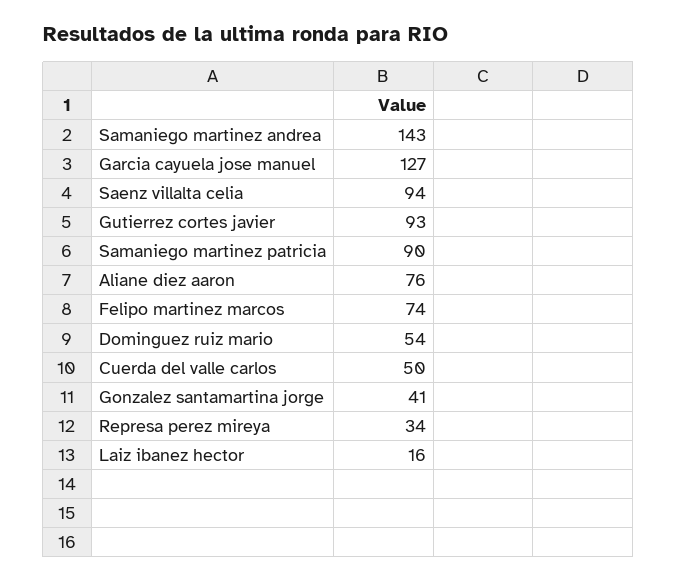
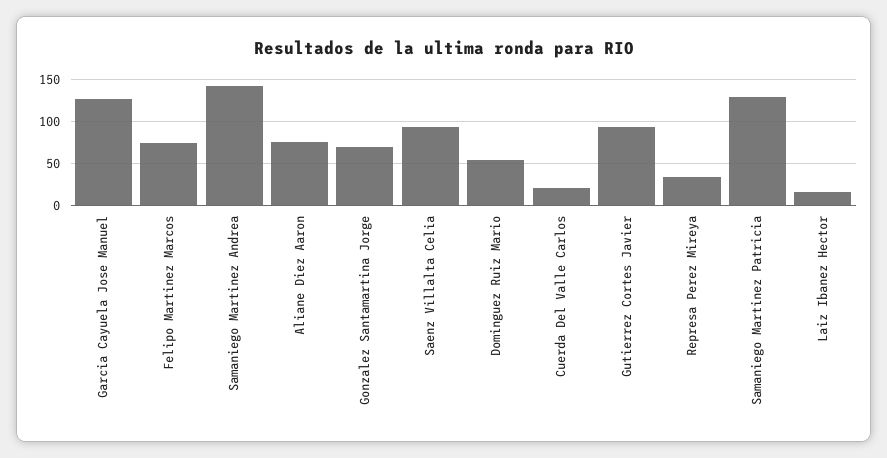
  {
    "Samaniego martinez andrea": 143,
    "Garcia cayuela jose manuel": 127,
    "Saenz villalta celia": 94,
    "Gutierrez cortes javier": 93,
-   "Samaniego martinez patricia": 90,
+   "Samaniego martinez patricia": 130,
    "Aliane diez aaron": 76,
    "Felipo martinez marcos": 74,
    "Dominguez ruiz mario": 54,
-   "Cuerda del valle carlos": 50,
+   "Cuerda del valle carlos": 20,
-   "Gonzalez santamartina jorge": 41,
+   "Gonzalez santamartina jorge": 70,
    "Represa perez mireya": 34,
    "Laiz ibanez hector": 16
  }

